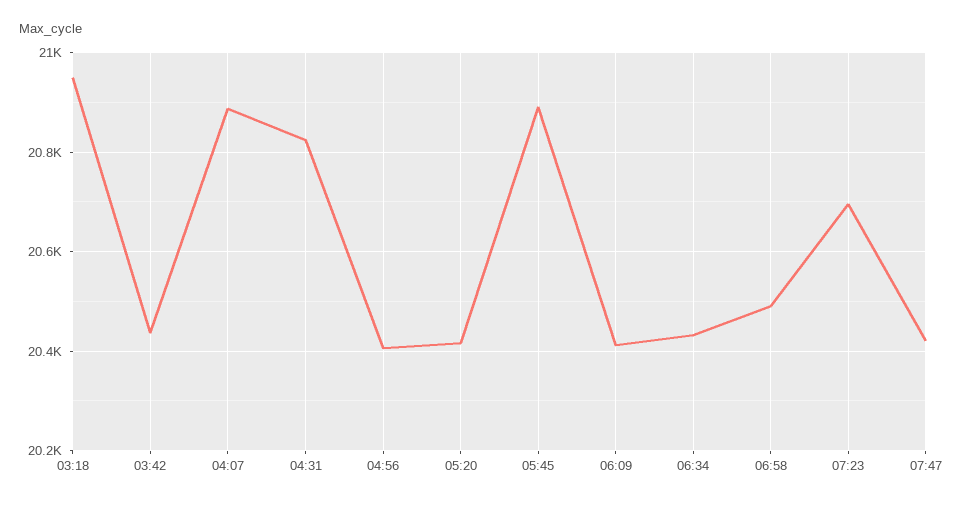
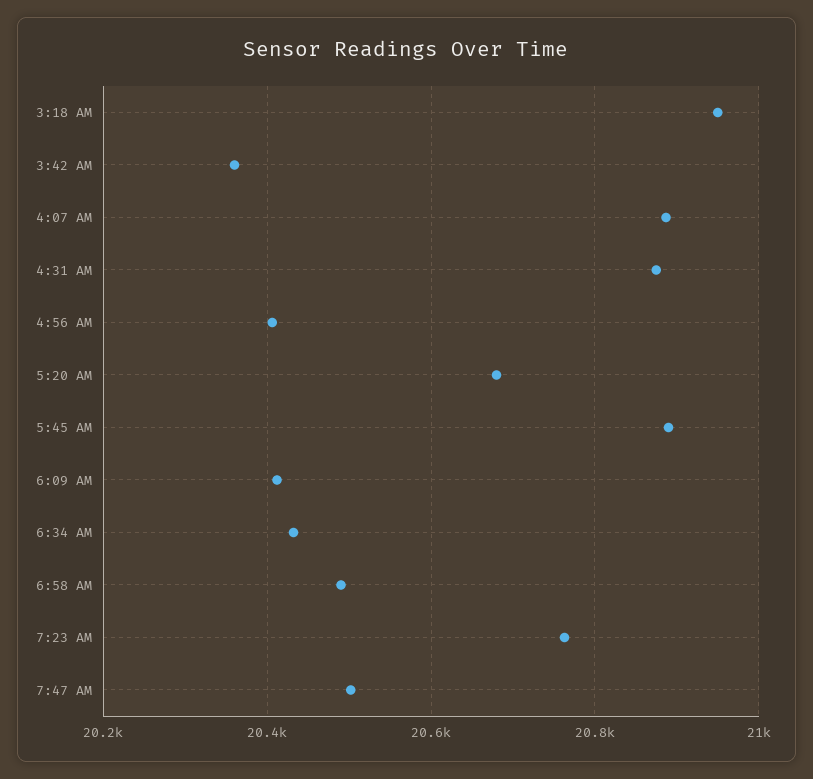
  {
    "03:18": 20960,
-   "03:42": 20440,
+   "03:42": 20360,
    "04:07": 20880,
-   "04:31": 20820,
+   "04:31": 20880,
    "04:56": 20400,
-   "05:20": 20420,
+   "05:20": 20680,
    "05:45": 20900,
    "06:09": 20420,
    "06:34": 20440,
    "06:58": 20500,
-   "07:23": 20700,
+   "07:23": 20760,
-   "07:47": 20420
+   "07:47": 20500
  }

